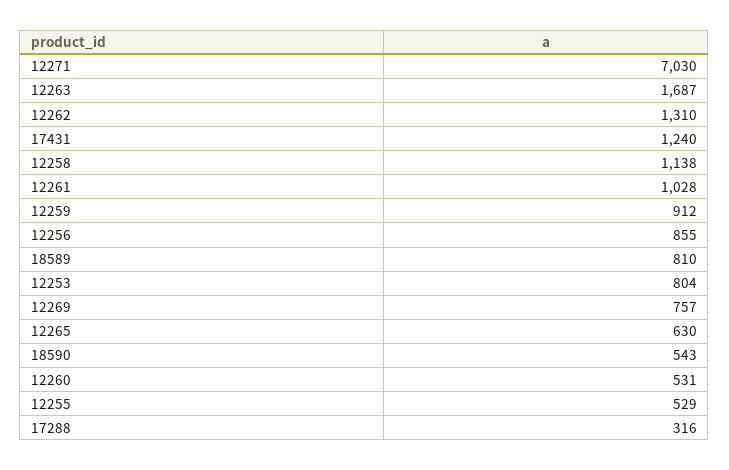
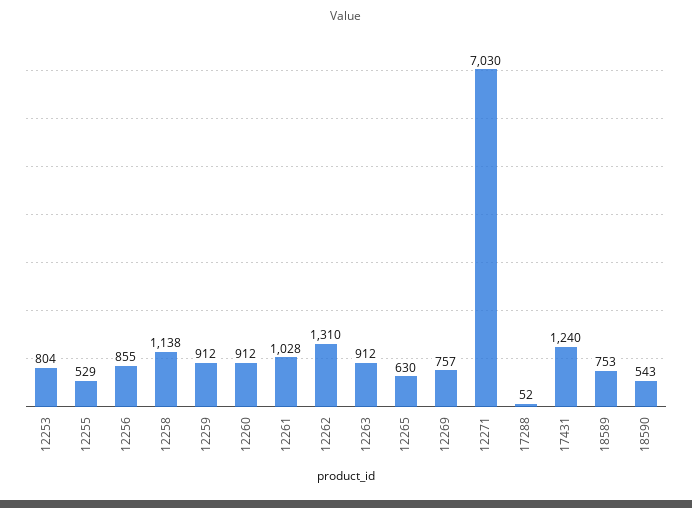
  {
    "12271": 7030,
-   "12263": 1687,
+   "12263": 912,
    "12262": 1310,
    "17431": 1240,
    "12258": 1138,
    "12261": 1028,
    "12259": 912,
    "12256": 855,
-   "18589": 810,
+   "18589": 753,
    "12253": 804,
    "12269": 757,
    "12265": 630,
    "18590": 543,
-   "12260": 531,
+   "12260": 912,
    "12255": 529,
-   "17288": 316
+   "17288": 52
  }

